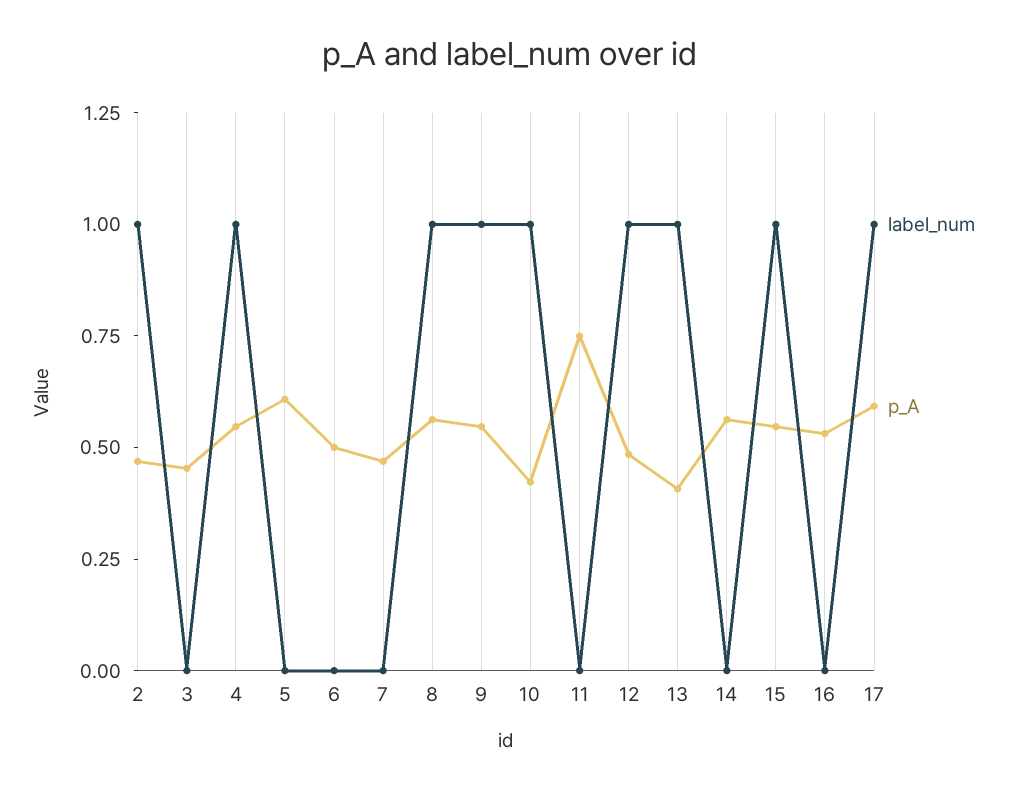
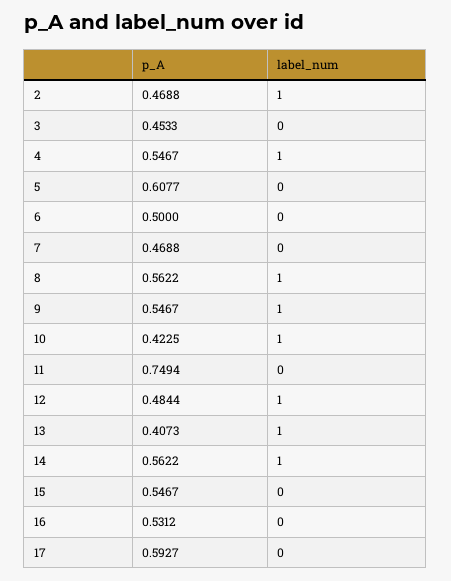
  {
    "label_num": {
      "2": 1,
      "3": 0,
      "4": 1,
      "5": 0,
      "6": 0,
      "7": 0,
      "8": 1,
      "9": 1,
      "10": 1,
      "11": 0,
      "12": 1,
      "13": 1,
-     "14": 0,
+     "14": 1,
-     "15": 1,
+     "15": 0,
      "16": 0,
-     "17": 1
+     "17": 0
    },
    "p_A": {
      "2": 0.4688,
      "3": 0.4533,
      "4": 0.5467,
      "5": 0.6077,
      "6": 0.5,
      "7": 0.4688,
      "8": 0.5622,
      "9": 0.5467,
      "10": 0.4225,
      "11": 0.7494,
      "12": 0.4844,
      "13": 0.4073,
      "14": 0.5622,
      "15": 0.5467,
      "16": 0.5312,
      "17": 0.5927
    }
  }

